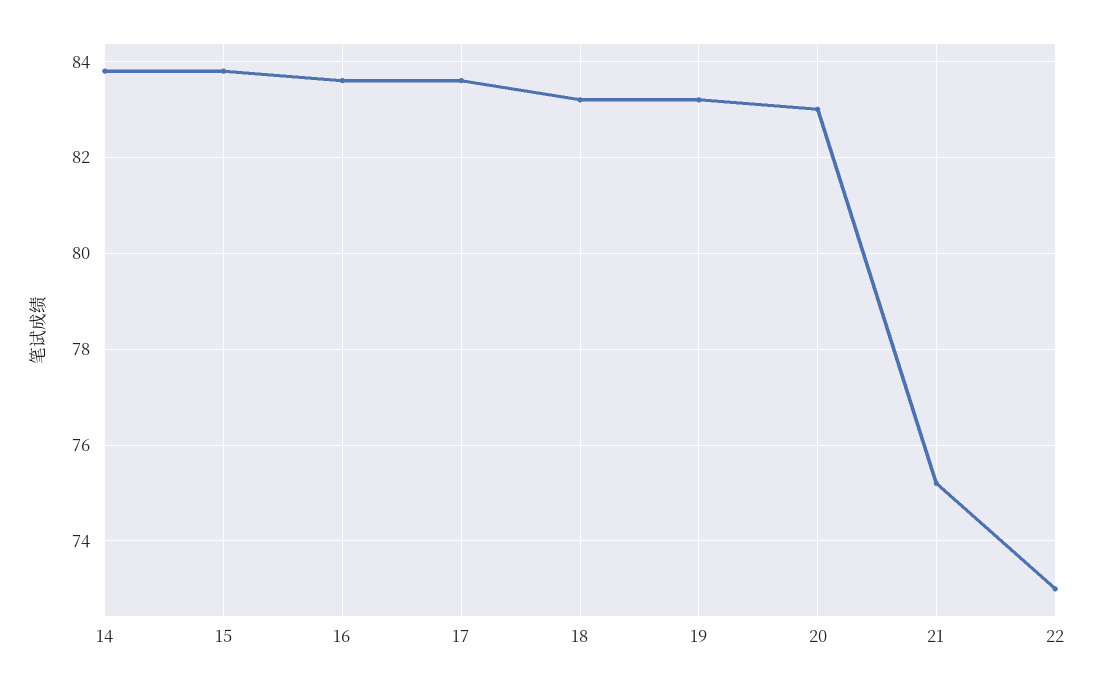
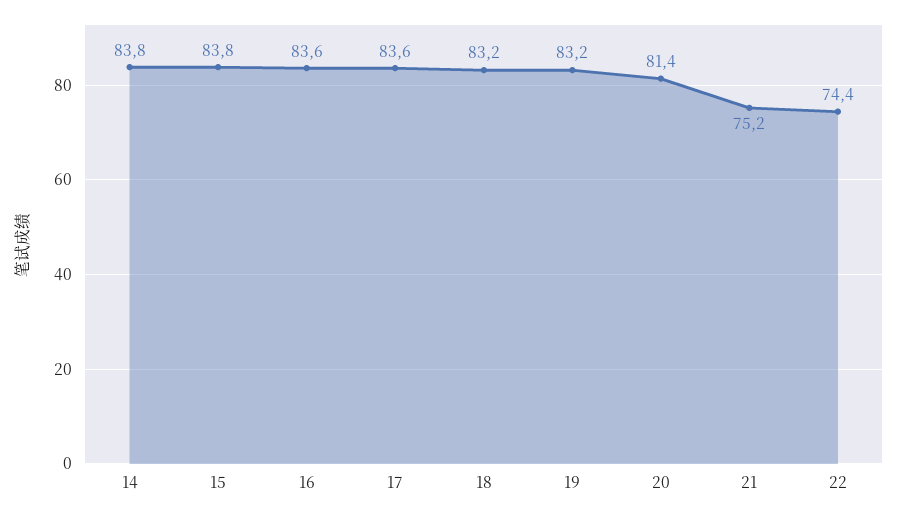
  {
    "14": 83.8,
    "15": 83.8,
    "16": 83.6,
    "17": 83.6,
    "18": 83.2,
    "19": 83.2,
-   "20": 83,
+   "20": 81.4,
    "21": 75.2,
-   "22": 73
+   "22": 74.4
  }

